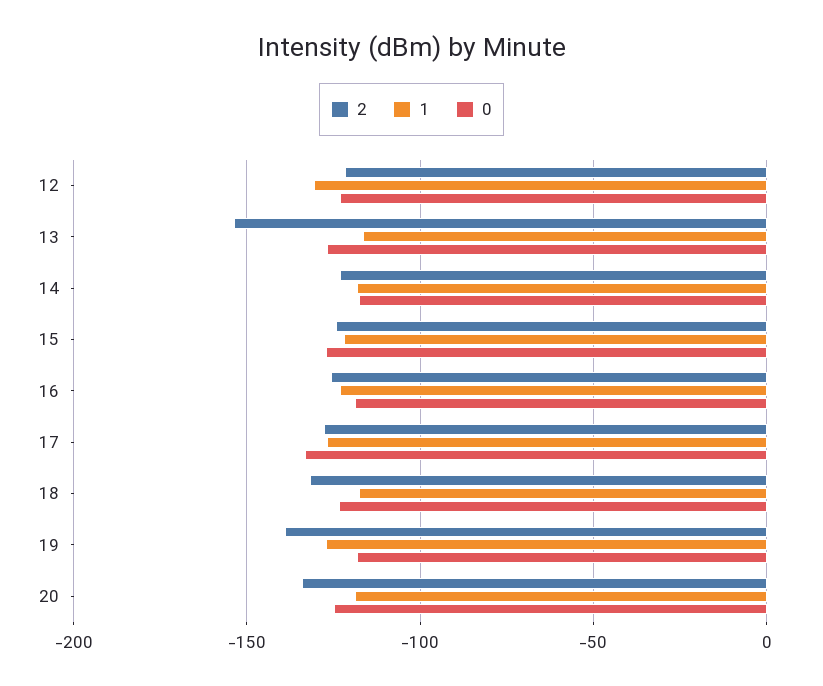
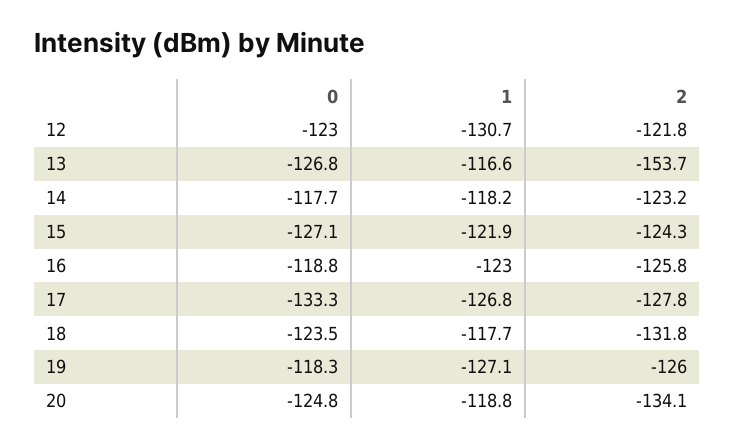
  {
    "2": {
      "12": -121.8,
      "13": -153.7,
      "14": -123.2,
      "15": -124.3,
      "16": -125.8,
      "17": -127.8,
      "18": -131.8,
-     "19": -140,
+     "19": -126,
      "20": -134.1
    },
    "1": {
      "12": -130.7,
      "13": -116.6,
      "14": -118.2,
      "15": -121.9,
      "16": -123,
      "17": -126.8,
      "18": -117.7,
      "19": -127.1,
      "20": -118.8
    },
    "0": {
      "12": -123,
      "13": -126.8,
      "14": -117.7,
      "15": -127.1,
      "16": -118.8,
      "17": -133.3,
      "18": -123.5,
      "19": -118.3,
      "20": -124.8
    }
  }

